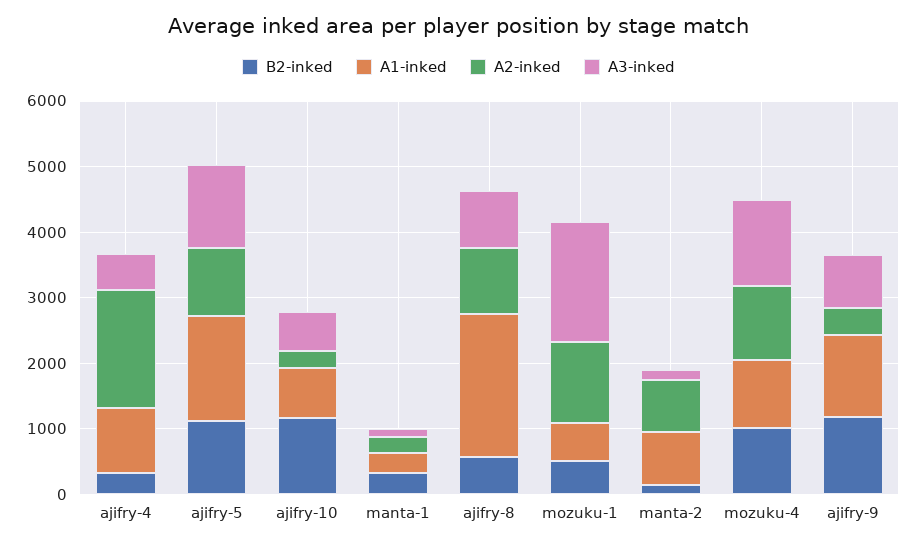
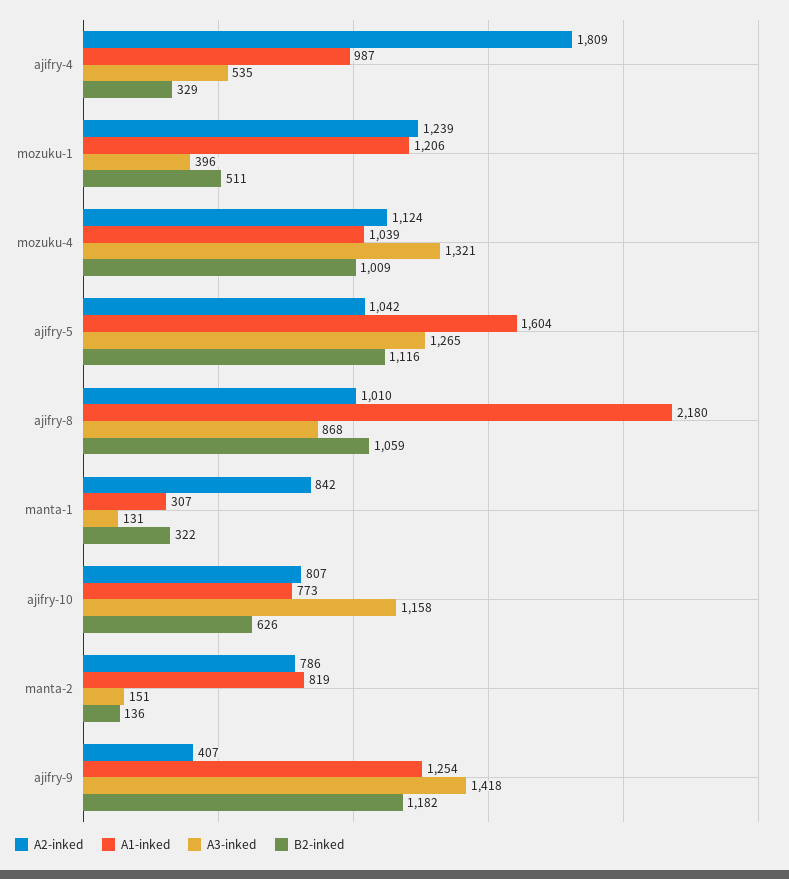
  {
    "B2-inked": {
      "ajifry-4": 329,
      "ajifry-5": 1116,
-     "ajifry-10": 1200,
+     "ajifry-10": 626,
      "manta-1": 322,
-     "ajifry-8": 600,
+     "ajifry-8": 1059,
      "mozuku-1": 511,
      "manta-2": 136,
      "mozuku-4": 1009,
      "ajifry-9": 1182
    },
    "A1-inked": {
      "ajifry-4": 987,
      "ajifry-5": 1604,
      "ajifry-10": 773,
      "manta-1": 307,
      "ajifry-8": 2180,
-     "mozuku-1": 600,
+     "mozuku-1": 1206,
      "manta-2": 819,
      "mozuku-4": 1039,
      "ajifry-9": 1254
    },
    "A2-inked": {
      "ajifry-4": 1809,
      "ajifry-5": 1042,
-     "ajifry-10": 200,
+     "ajifry-10": 807,
-     "manta-1": 200,
+     "manta-1": 842,
      "ajifry-8": 1010,
      "mozuku-1": 1239,
      "manta-2": 786,
      "mozuku-4": 1124,
      "ajifry-9": 407
    },
    "A3-inked": {
      "ajifry-4": 535,
      "ajifry-5": 1265,
-     "ajifry-10": 600,
+     "ajifry-10": 1158,
      "manta-1": 131,
      "ajifry-8": 868,
-     "mozuku-1": 1800,
+     "mozuku-1": 396,
      "manta-2": 151,
      "mozuku-4": 1321,
-     "ajifry-9": 800
+     "ajifry-9": 1418
    }
  }

